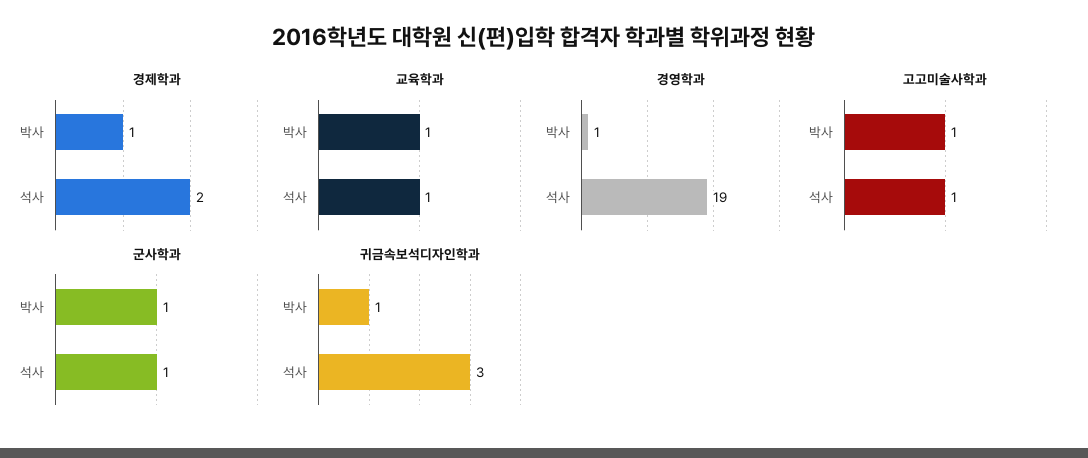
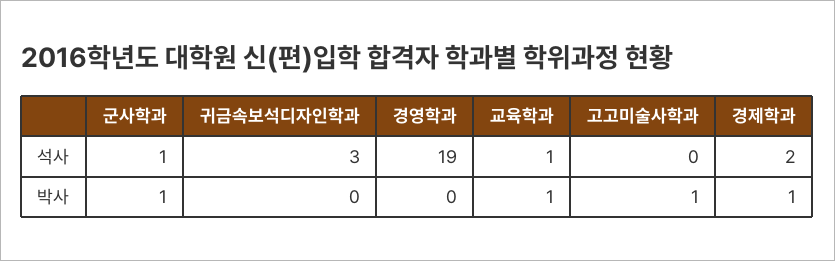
  {
    "경제학과": {
      "박사": 1,
      "석사": 2
    },
    "교육학과": {
      "박사": 1,
      "석사": 1
    },
    "경영학과": {
-     "박사": 1,
+     "박사": 0,
      "석사": 19
    },
    "고고미술사학과": {
      "박사": 1,
-     "석사": 1
+     "석사": 0
    },
    "군사학과": {
      "박사": 1,
      "석사": 1
    },
    "귀금속보석디자인학과": {
-     "박사": 1,
+     "박사": 0,
      "석사": 3
    }
  }

